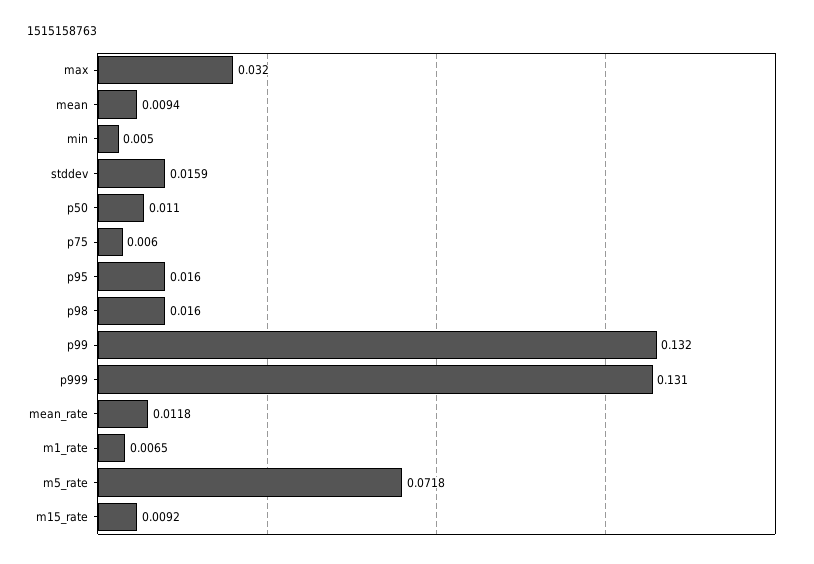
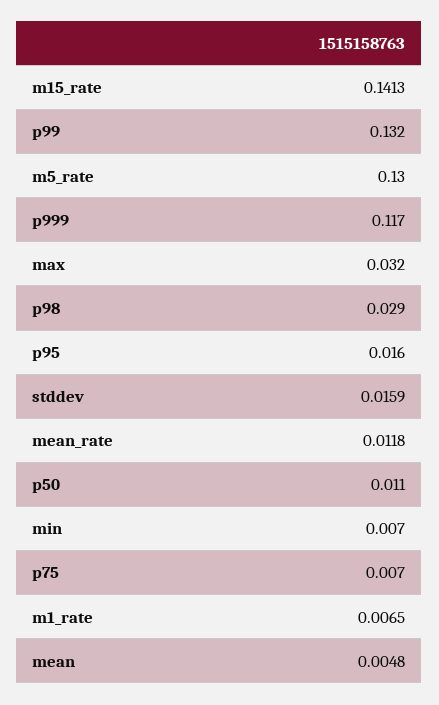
  {
    "max": 0.032,
-   "mean": 0.0094,
+   "mean": 0.0048,
-   "min": 0.005,
+   "min": 0.007,
    "stddev": 0.0159,
    "p50": 0.011,
-   "p75": 0.006,
+   "p75": 0.007,
    "p95": 0.016,
-   "p98": 0.016,
+   "p98": 0.029,
    "p99": 0.132,
-   "p999": 0.131,
+   "p999": 0.117,
    "mean_rate": 0.0118,
    "m1_rate": 0.0065,
-   "m5_rate": 0.0718,
+   "m5_rate": 0.13,
-   "m15_rate": 0.0092
+   "m15_rate": 0.1413
  }

